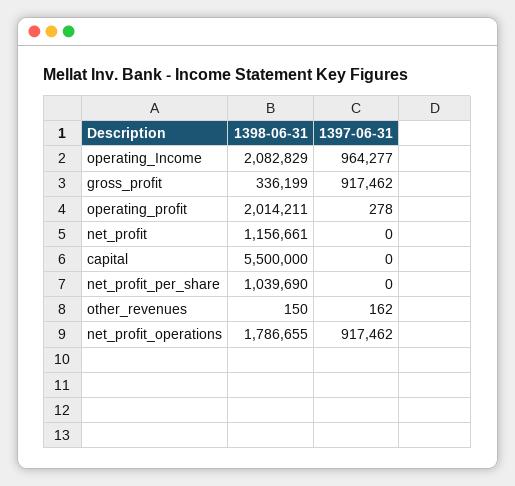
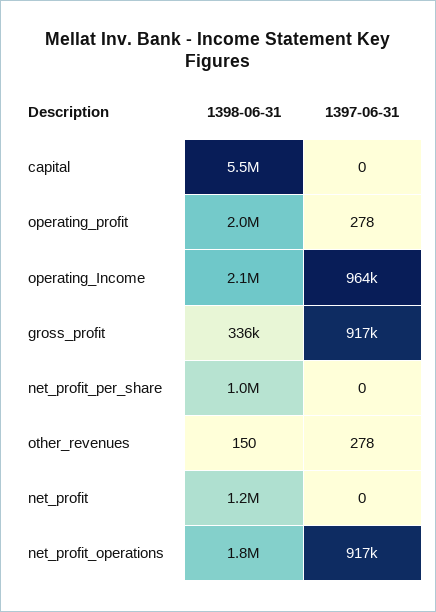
  {
    "1398-06-31": {
      "operating_Income": 2082829,
      "gross_profit": 336199,
      "operating_profit": 2014211,
      "net_profit": 1156661,
      "capital": 5500000,
      "net_profit_per_share": 1039690,
      "other_revenues": 150,
      "net_profit_operations": 1786655
    },
    "1397-06-31": {
      "operating_Income": 964277,
      "gross_profit": 917462,
      "operating_profit": 278,
      "net_profit": 0,
      "capital": 0,
      "net_profit_per_share": 0,
-     "other_revenues": 162,
+     "other_revenues": 278,
      "net_profit_operations": 917462
    }
  }

